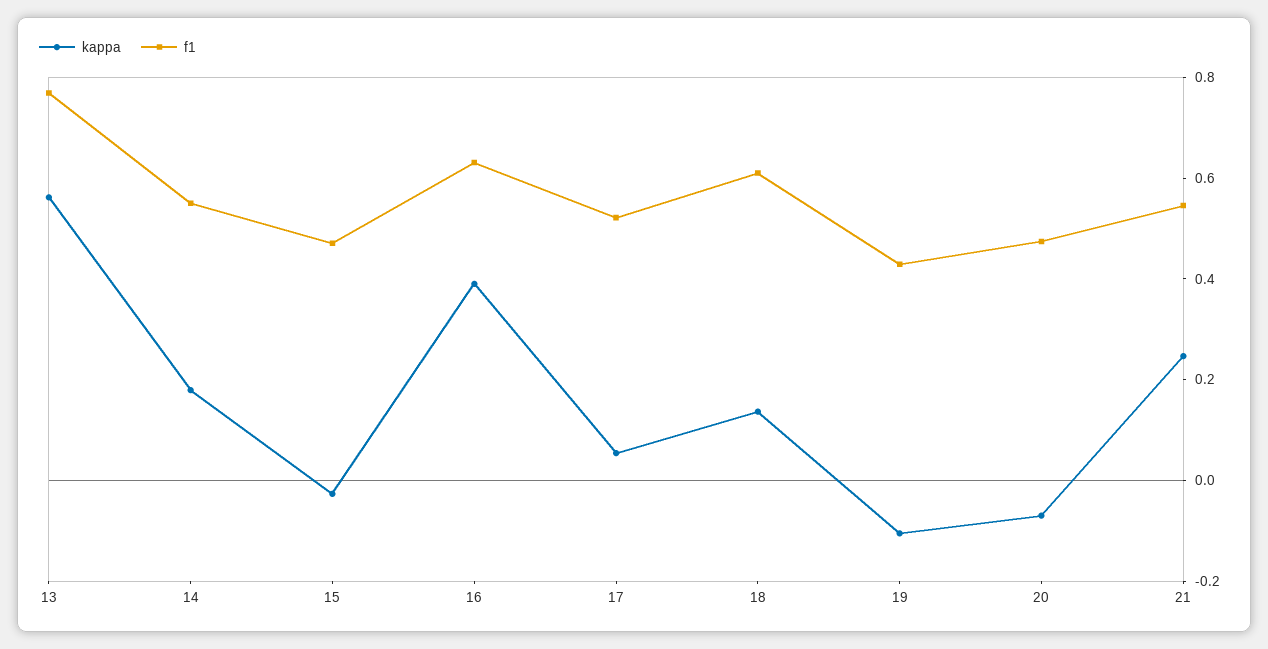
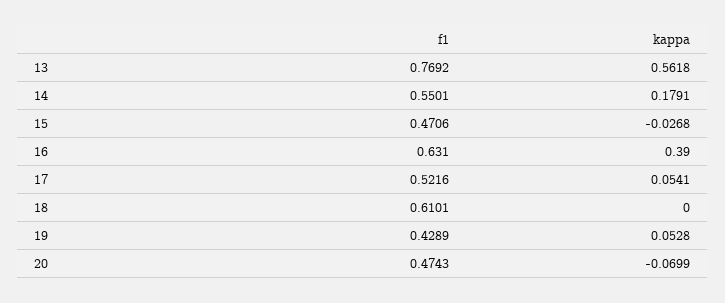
  {
    "kappa": {
      "13": 0.5618,
      "14": 0.1791,
      "15": -0.0268,
      "16": 0.39,
      "17": 0.0541,
-     "18": 0.15,
+     "18": 0,
-     "19": -0.1,
+     "19": 0.0528,
-     "20": -0.0699,
+     "20": -0.0699
-     "21": 0.25
    },
    "f1": {
      "13": 0.7692,
      "14": 0.5501,
      "15": 0.4706,
      "16": 0.631,
      "17": 0.5216,
      "18": 0.6101,
      "19": 0.4289,
-     "20": 0.4743,
+     "20": 0.4743
-     "21": 0.55
    }
  }

